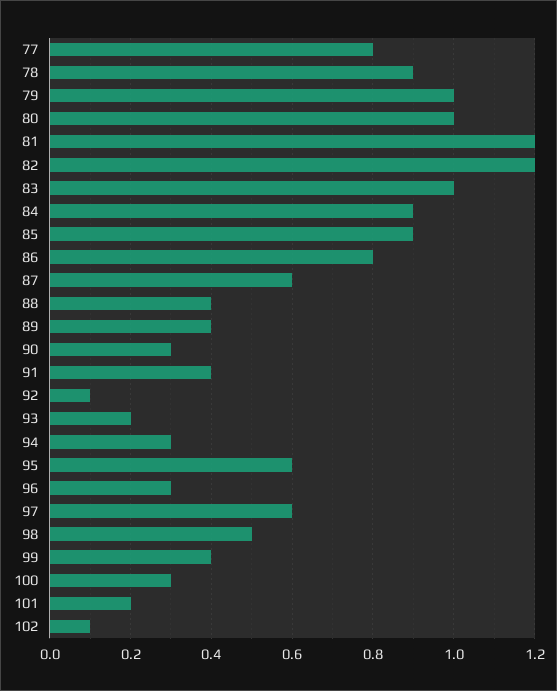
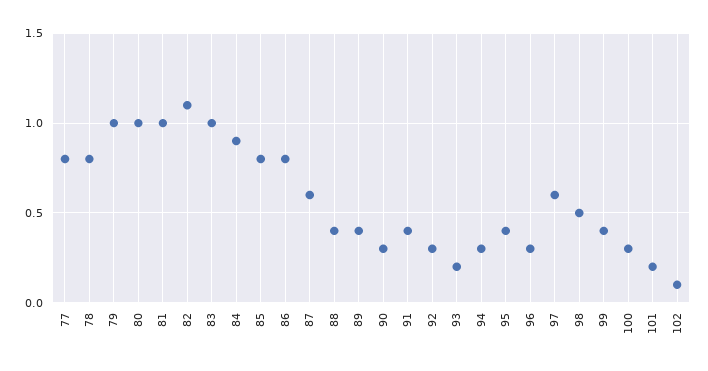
  {
    "77": 0.8,
-   "78": 0.9,
+   "78": 0.8,
    "79": 1,
    "80": 1,
-   "81": 1.2,
+   "81": 1,
-   "82": 1.2,
+   "82": 1.1,
    "83": 1,
    "84": 0.9,
-   "85": 0.9,
+   "85": 0.8,
    "86": 0.8,
    "87": 0.6,
    "88": 0.4,
    "89": 0.4,
    "90": 0.3,
    "91": 0.4,
-   "92": 0.1,
+   "92": 0.3,
    "93": 0.2,
    "94": 0.3,
-   "95": 0.6,
+   "95": 0.4,
    "96": 0.3,
    "97": 0.6,
    "98": 0.5,
    "99": 0.4,
    "100": 0.3,
    "101": 0.2,
    "102": 0.1
  }

